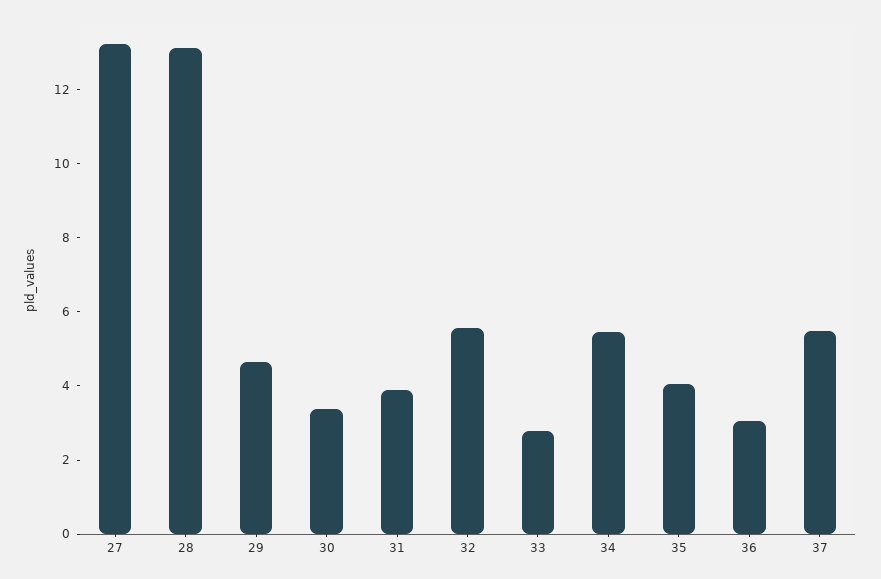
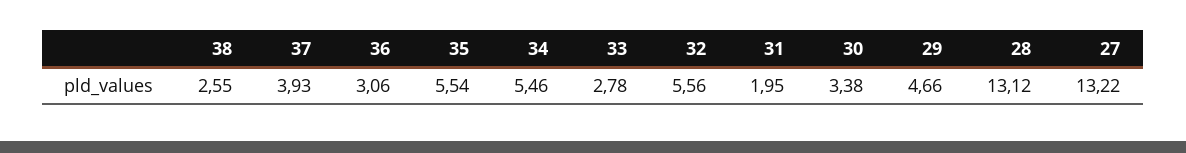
  {
    "27": 13.22,
    "28": 13.12,
    "29": 4.66,
    "30": 3.38,
-   "31": 4,
+   "31": 1.95,
    "32": 5.56,
    "33": 2.78,
    "34": 5.46,
-   "35": 4,
+   "35": 5.54,
    "36": 3.06,
-   "37": 5.5
+   "37": 3.93,
+   "38": 2.55
  }

